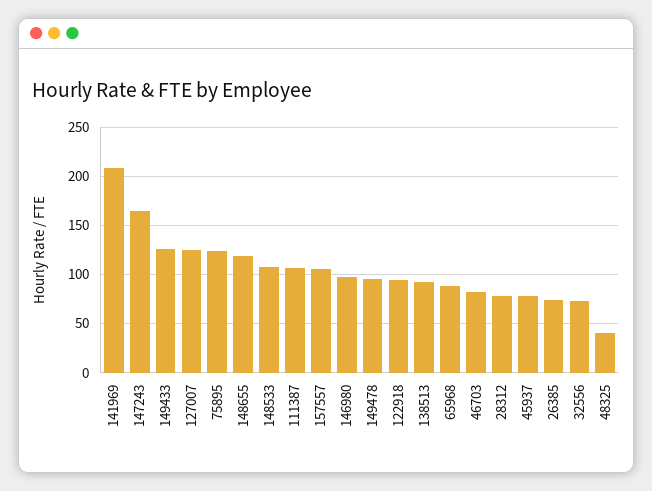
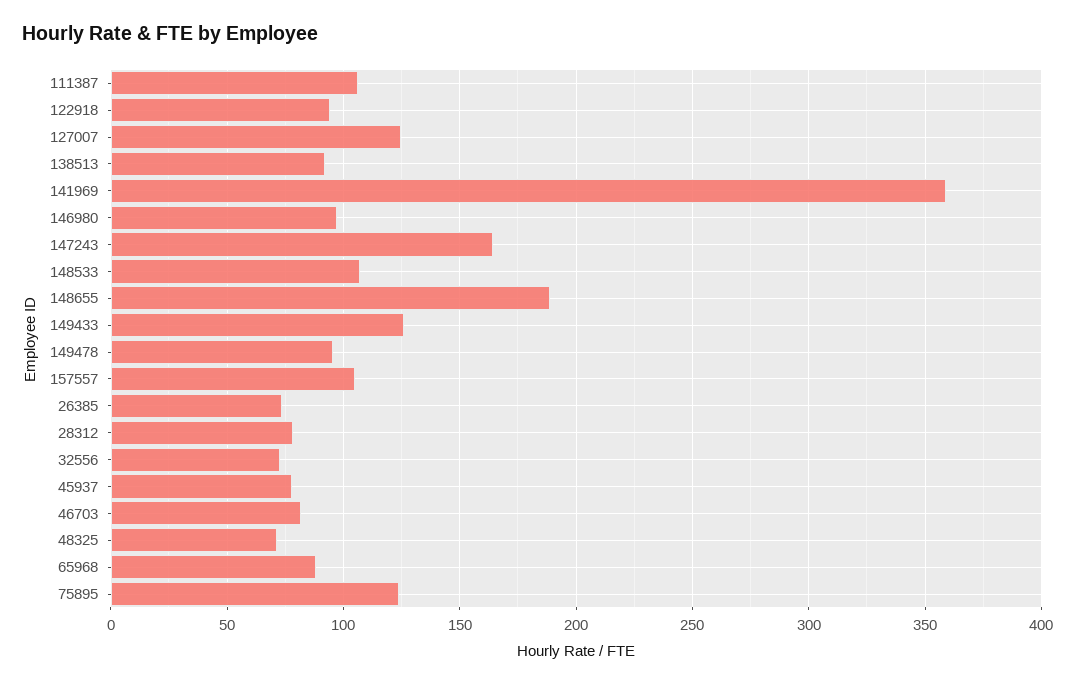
  {
-   "141969": 210,
+   "141969": 360,
    "147243": 165,
    "149433": 125,
    "127007": 125,
    "75895": 125,
-   "148655": 120,
+   "148655": 190,
    "148533": 105,
    "111387": 105,
    "157557": 105,
    "146980": 95,
    "149478": 95,
    "122918": 95,
    "138513": 90,
    "65968": 90,
    "46703": 80,
    "28312": 80,
    "45937": 80,
    "26385": 75,
    "32556": 75,
-   "48325": 40
+   "48325": 70
  }

